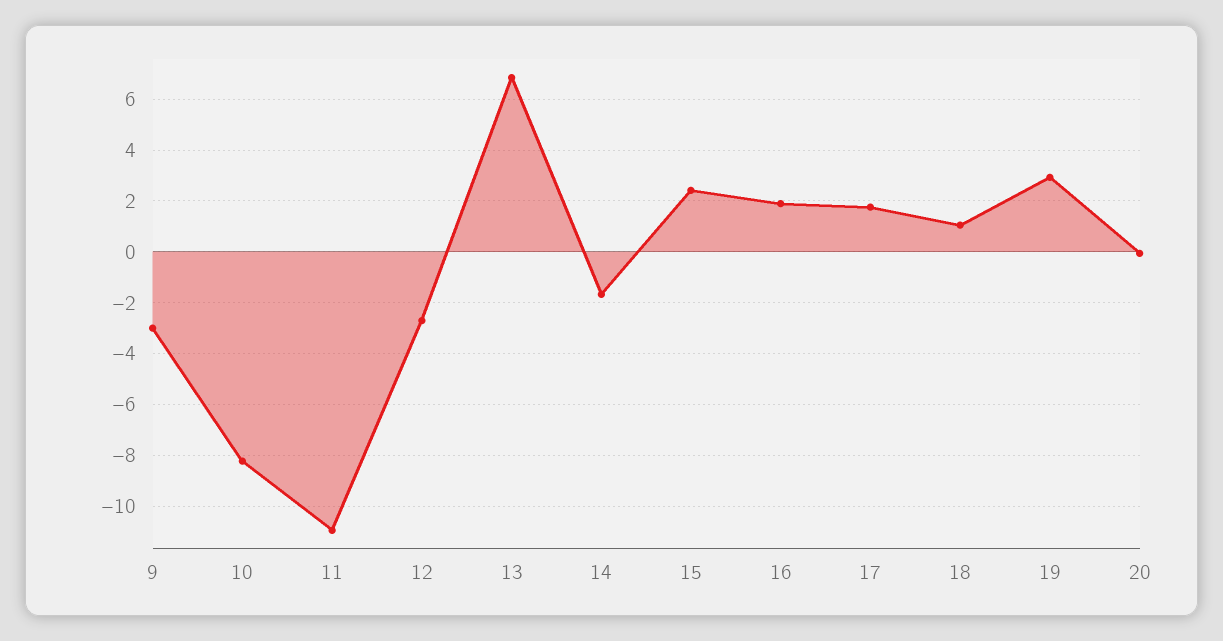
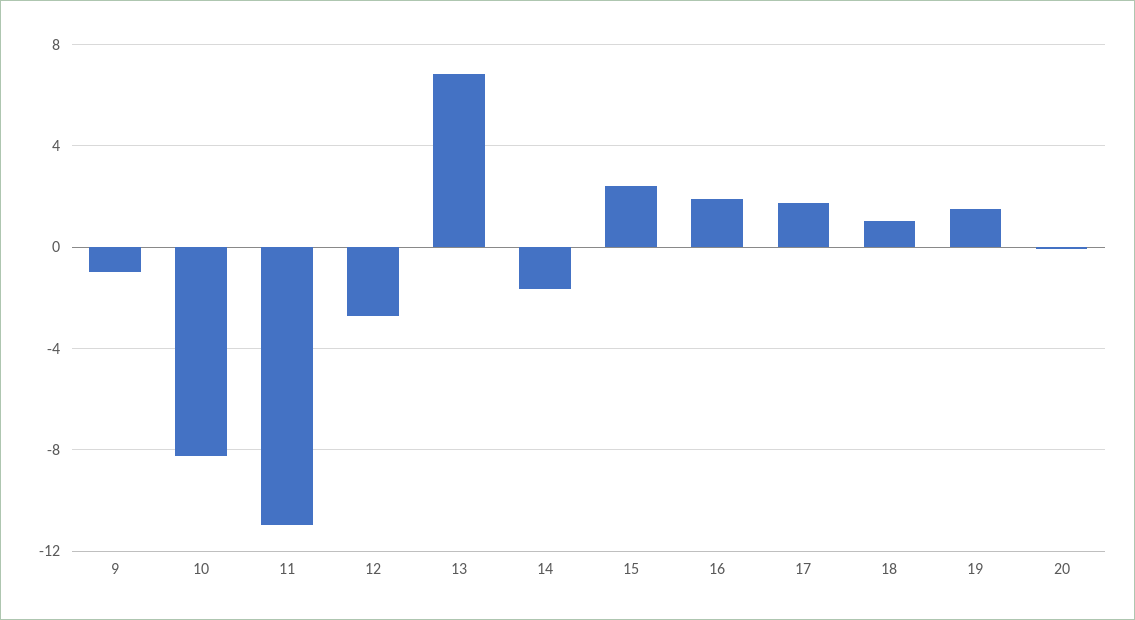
  {
-   "9": -3,
+   "9": -1,
    "10": -8.25,
    "11": -11,
    "12": -2.75,
    "13": 6.75,
    "14": -1.75,
    "15": 2.5,
    "16": 2,
    "17": 1.75,
    "18": 1,
-   "19": 3,
+   "19": 1.5,
    "20": 0
  }

